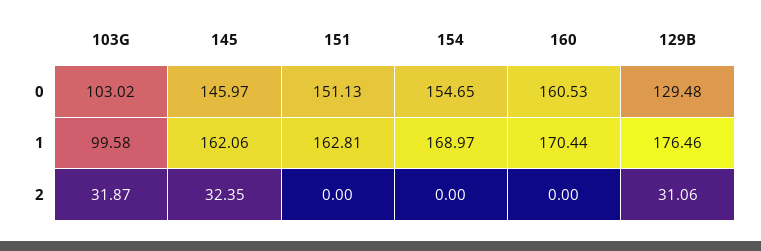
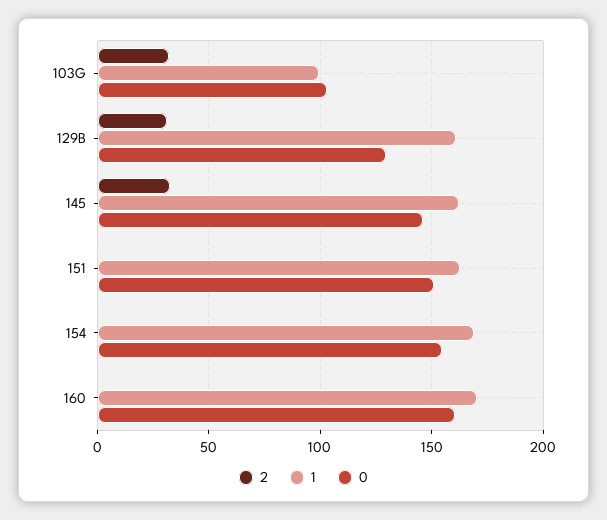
  {
    "0": {
      "103G": 103.02,
      "145": 145.97,
      "151": 151.13,
      "154": 154.65,
      "160": 160.53,
      "129B": 129.48
    },
    "1": {
      "103G": 99.58,
      "145": 162.06,
      "151": 162.81,
      "154": 168.97,
      "160": 170.44,
-     "129B": 176.46
+     "129B": 160
    },
    "2": {
      "103G": 31.87,
      "145": 32.35,
      "151": 0,
      "154": 0,
      "160": 0,
      "129B": 31.06
    }
  }

